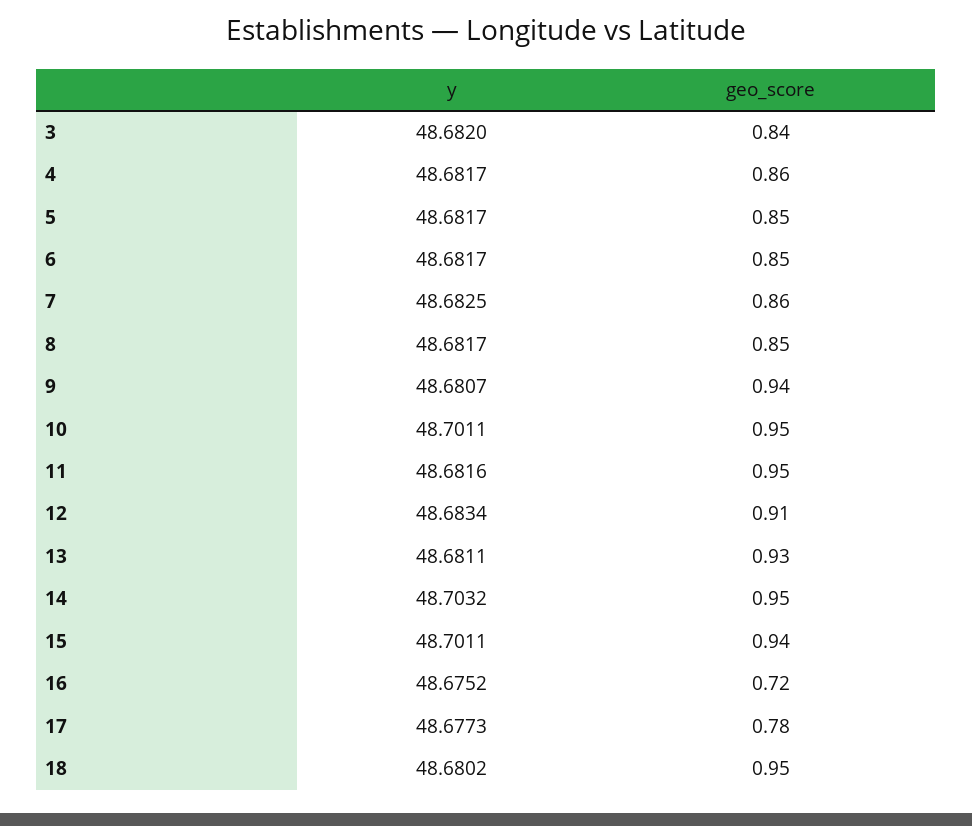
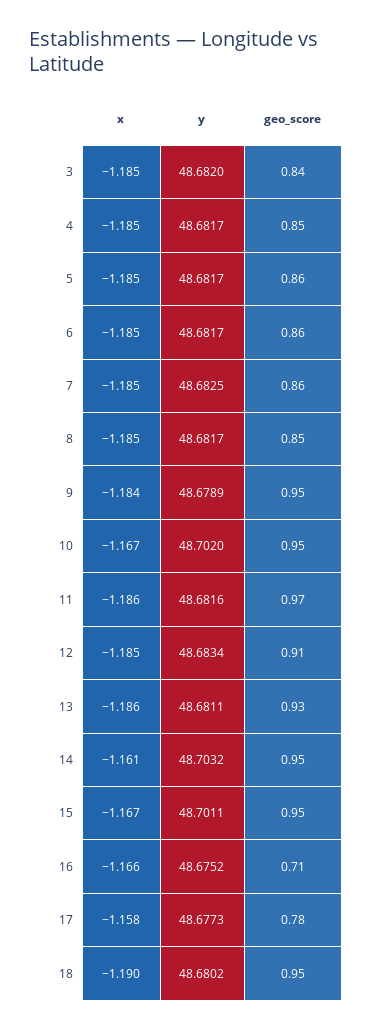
  {
    "y": {
      "3": 48.682,
      "4": 48.6817,
      "5": 48.6817,
      "6": 48.6817,
      "7": 48.6825,
      "8": 48.6817,
-     "9": 48.6807,
+     "9": 48.6789,
-     "10": 48.7011,
+     "10": 48.702,
      "11": 48.6816,
      "12": 48.6834,
      "13": 48.6811,
      "14": 48.7032,
      "15": 48.7011,
      "16": 48.6752,
      "17": 48.6773,
      "18": 48.6802
    },
    "geo_score": {
      "3": 0.84,
-     "4": 0.86,
+     "4": 0.85,
-     "5": 0.85,
+     "5": 0.86,
-     "6": 0.85,
+     "6": 0.86,
      "7": 0.86,
      "8": 0.85,
-     "9": 0.94,
+     "9": 0.95,
      "10": 0.95,
-     "11": 0.95,
+     "11": 0.97,
      "12": 0.91,
      "13": 0.93,
      "14": 0.95,
-     "15": 0.94,
+     "15": 0.95,
-     "16": 0.72,
+     "16": 0.71,
      "17": 0.78,
      "18": 0.95
-   }
+   },
+   "x": {
+     "3": -1.185,
+     "4": -1.185,
+     "5": -1.185,
+     "6": -1.185,
+     "7": -1.185,
+     "8": -1.185,
+     "9": -1.184,
+     "10": -1.167,
+     "11": -1.186,
+     "12": -1.185,
+     "13": -1.186,
+     "14": -1.161,
+     "15": -1.167,
+     "16": -1.166,
+     "17": -1.158,
+     "18": -1.19
+   }
  }

